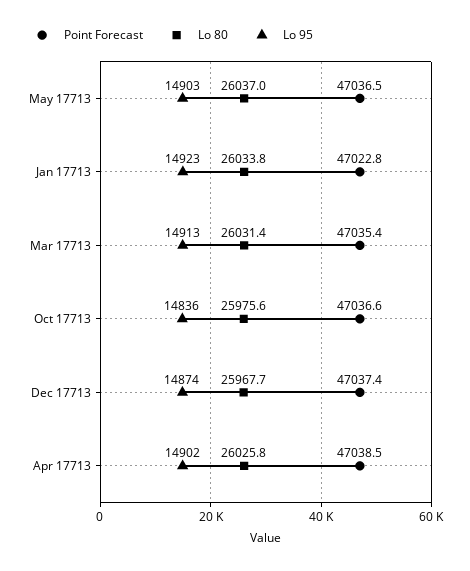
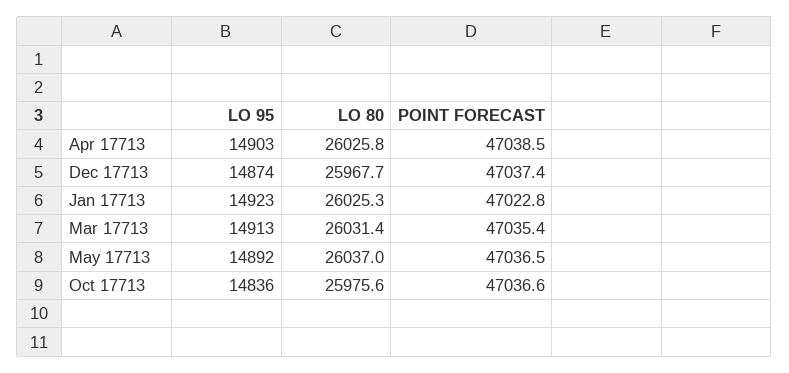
  {
    "Point Forecast": {
      "May 17713": 47036.5,
      "Jan 17713": 47022.8,
      "Mar 17713": 47035.4,
      "Oct 17713": 47036.6,
      "Dec 17713": 47037.4,
      "Apr 17713": 47038.5
    },
    "Lo 80": {
      "May 17713": 26037,
-     "Jan 17713": 26033.8,
+     "Jan 17713": 26025.3,
      "Mar 17713": 26031.4,
      "Oct 17713": 25975.6,
      "Dec 17713": 25967.7,
      "Apr 17713": 26025.8
    },
    "Lo 95": {
-     "May 17713": 14903,
+     "May 17713": 14892,
      "Jan 17713": 14923,
      "Mar 17713": 14913,
      "Oct 17713": 14836,
      "Dec 17713": 14874,
-     "Apr 17713": 14902
+     "Apr 17713": 14903
    }
  }

